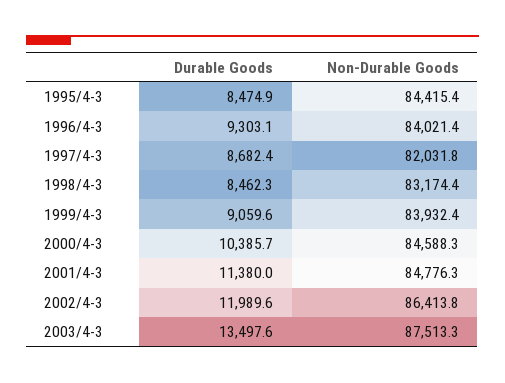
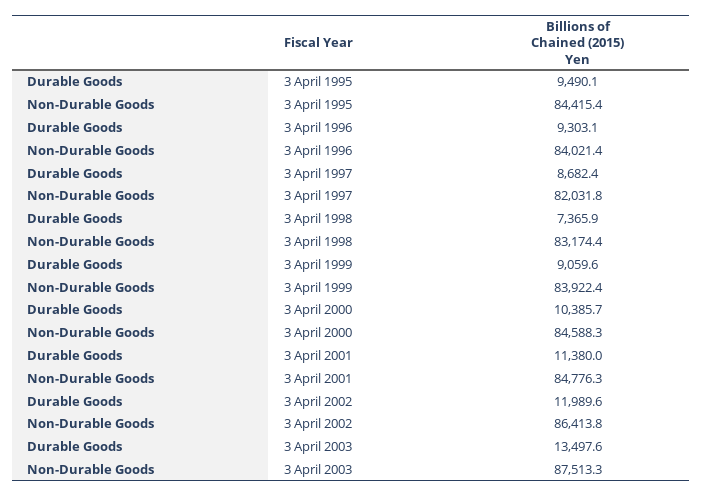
  {
    "Durable Goods": {
-     "1995/4-3": 8474.9,
+     "1995/4-3": 9490.1,
      "1996/4-3": 9303.1,
      "1997/4-3": 8682.4,
-     "1998/4-3": 8462.3,
+     "1998/4-3": 7365.9,
      "1999/4-3": 9059.6,
      "2000/4-3": 10385.7,
      "2001/4-3": 11380,
      "2002/4-3": 11989.6,
      "2003/4-3": 13497.6
    },
    "Non-Durable Goods": {
      "1995/4-3": 84415.4,
      "1996/4-3": 84021.4,
      "1997/4-3": 82031.8,
      "1998/4-3": 83174.4,
-     "1999/4-3": 83932.4,
+     "1999/4-3": 83922.4,
      "2000/4-3": 84588.3,
      "2001/4-3": 84776.3,
      "2002/4-3": 86413.8,
      "2003/4-3": 87513.3
    }
  }

